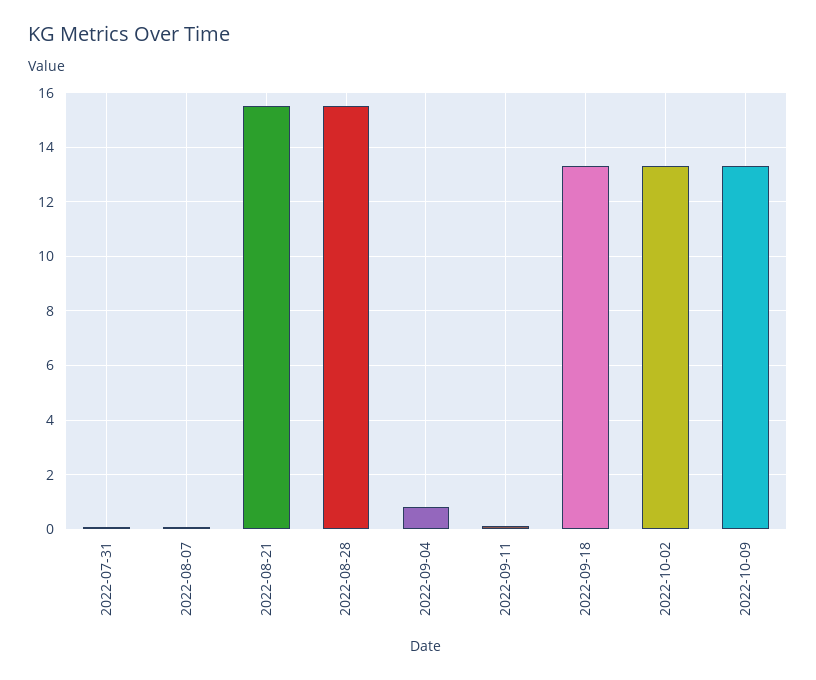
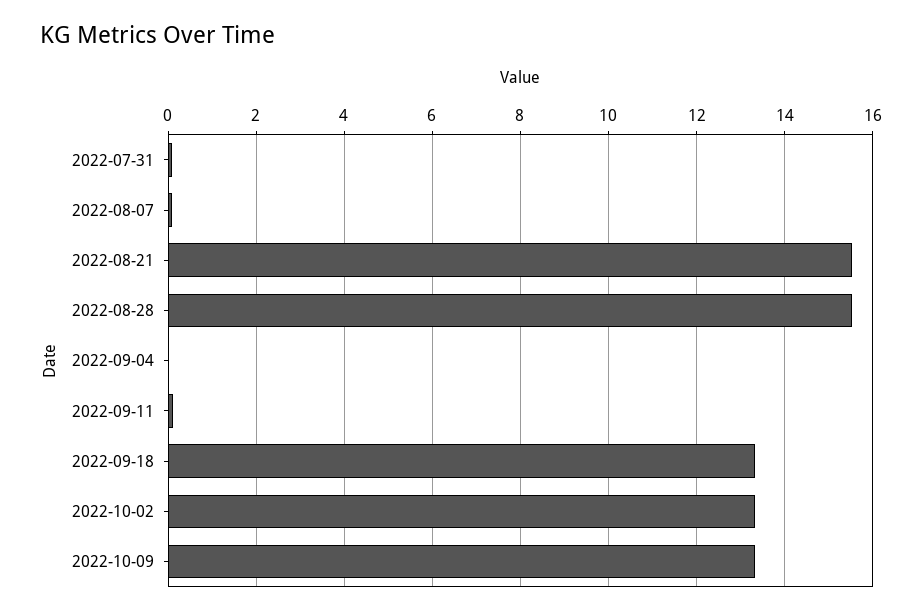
  {
    "2022-07-31": 0,
    "2022-08-07": 0,
    "2022-08-21": 15.6,
    "2022-08-28": 15.6,
-   "2022-09-04": 0.75,
+   "2022-09-04": 0,
    "2022-09-11": 0.2,
    "2022-09-18": 13.4,
    "2022-10-02": 13.4,
    "2022-10-09": 13.4
  }

